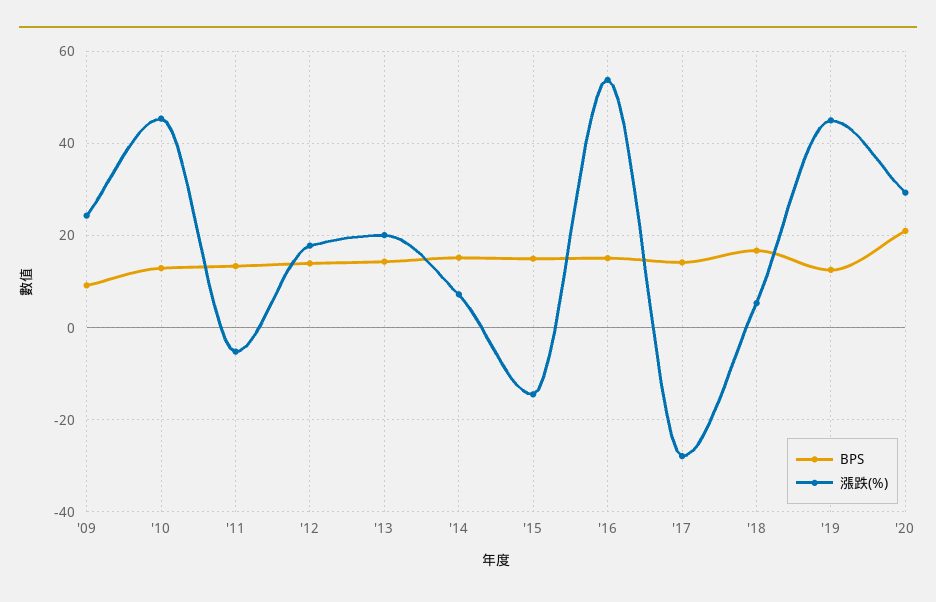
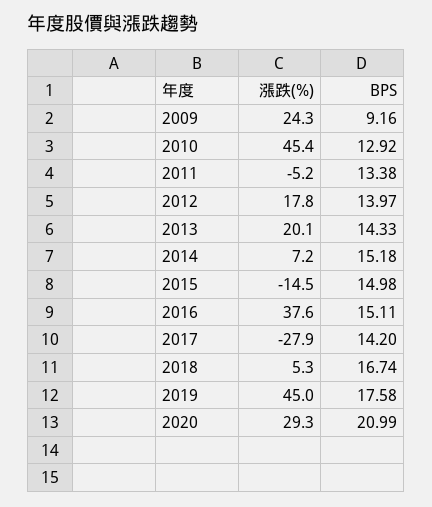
  {
    "BPS": {
      "'09": 9.16,
      "'10": 12.92,
      "'11": 13.38,
      "'12": 13.97,
      "'13": 14.33,
      "'14": 15.18,
      "'15": 14.98,
      "'16": 15.11,
      "'17": 14.2,
      "'18": 16.74,
-     "'19": 12,
+     "'19": 17.58,
      "'20": 20.99
    },
    "漲跌(%)": {
      "'09": 24.3,
      "'10": 45.4,
      "'11": -5.2,
      "'12": 17.8,
      "'13": 20.1,
      "'14": 7.2,
      "'15": -14.5,
-     "'16": 54,
+     "'16": 37.6,
      "'17": -27.9,
      "'18": 5.3,
      "'19": 45,
      "'20": 29.3
    }
  }

